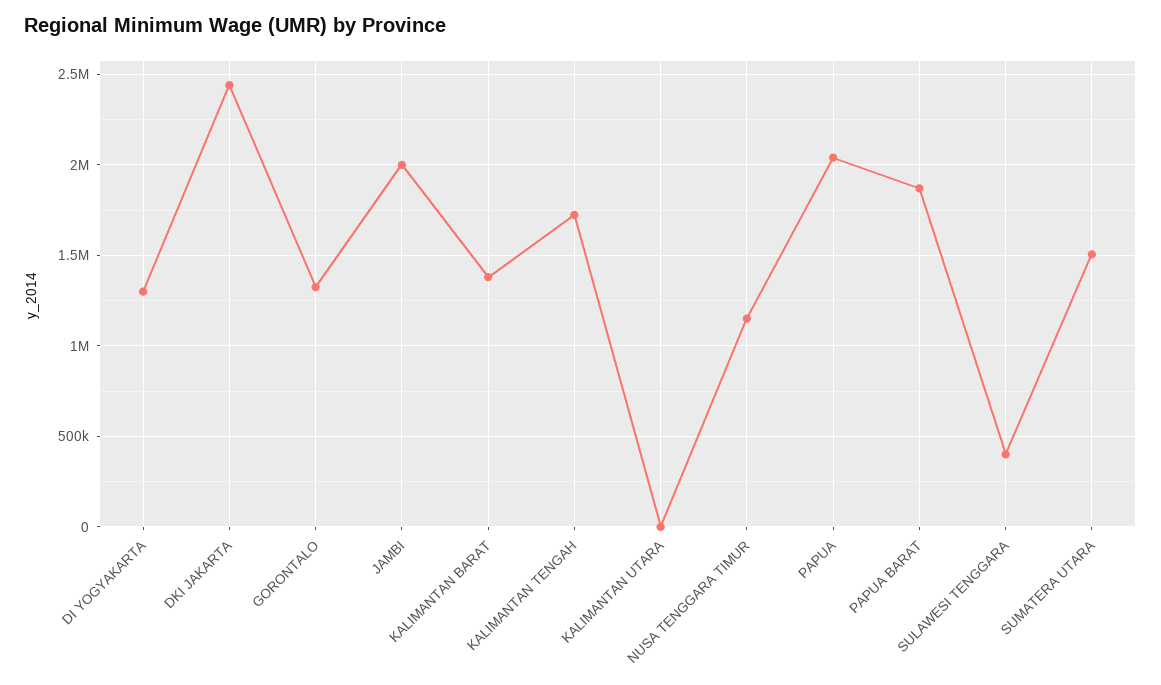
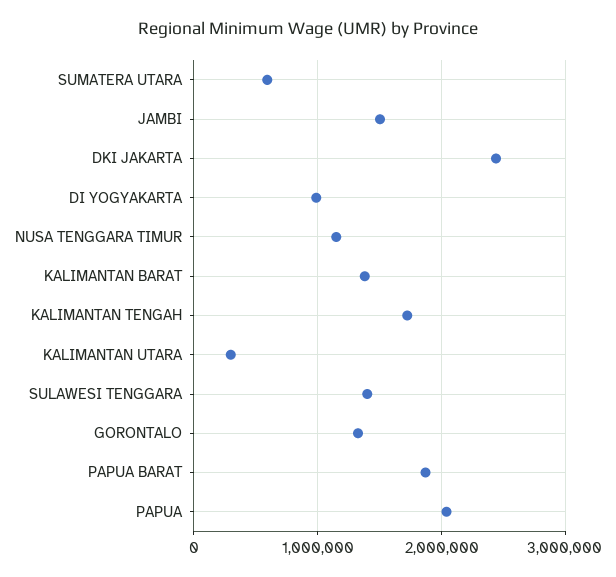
  {
-   "DI YOGYAKARTA": 1300000,
+   "DI YOGYAKARTA": 1000000,
    "DKI JAKARTA": 2450000,
    "GORONTALO": 1350000,
-   "JAMBI": 2000000,
+   "JAMBI": 1500000,
    "KALIMANTAN BARAT": 1400000,
    "KALIMANTAN TENGAH": 1700000,
-   "KALIMANTAN UTARA": 0,
+   "KALIMANTAN UTARA": 300000,
    "NUSA TENGGARA TIMUR": 1150000,
    "PAPUA": 2050000,
    "PAPUA BARAT": 1850000,
-   "SULAWESI TENGGARA": 400000,
+   "SULAWESI TENGGARA": 1400000,
-   "SUMATERA UTARA": 1500000
+   "SUMATERA UTARA": 600000
  }

